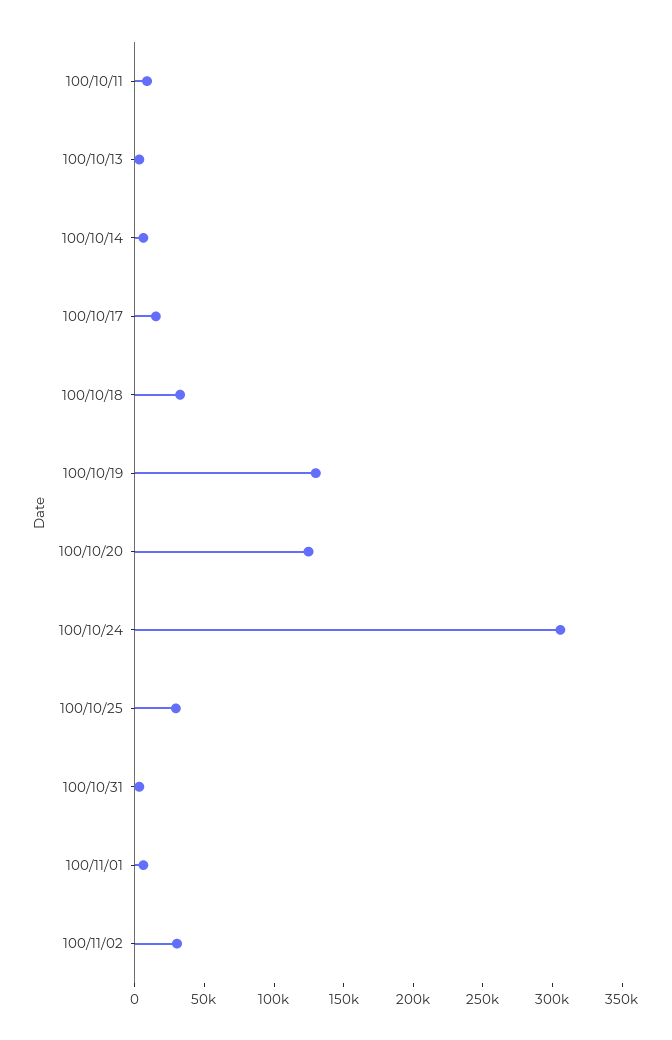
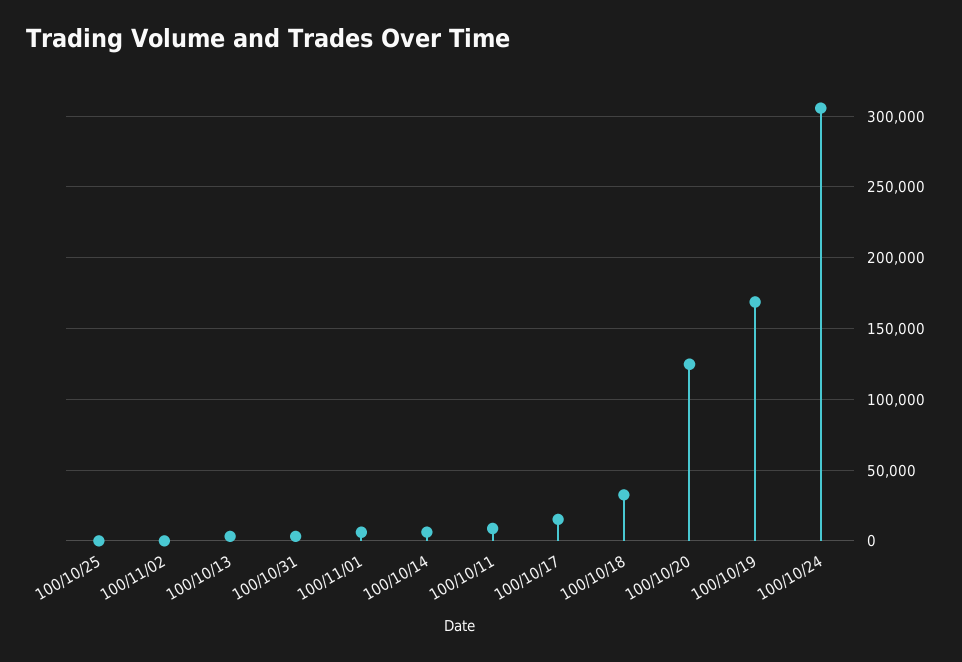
  {
    "100/10/11": 10000,
    "100/10/13": 5000,
    "100/10/14": 5000,
    "100/10/17": 15000,
    "100/10/18": 35000,
-   "100/10/19": 130000,
+   "100/10/19": 170000,
    "100/10/20": 125000,
    "100/10/24": 305000,
-   "100/10/25": 30000,
+   "100/10/25": 0,
    "100/10/31": 5000,
    "100/11/01": 5000,
-   "100/11/02": 30000
+   "100/11/02": 0
  }

